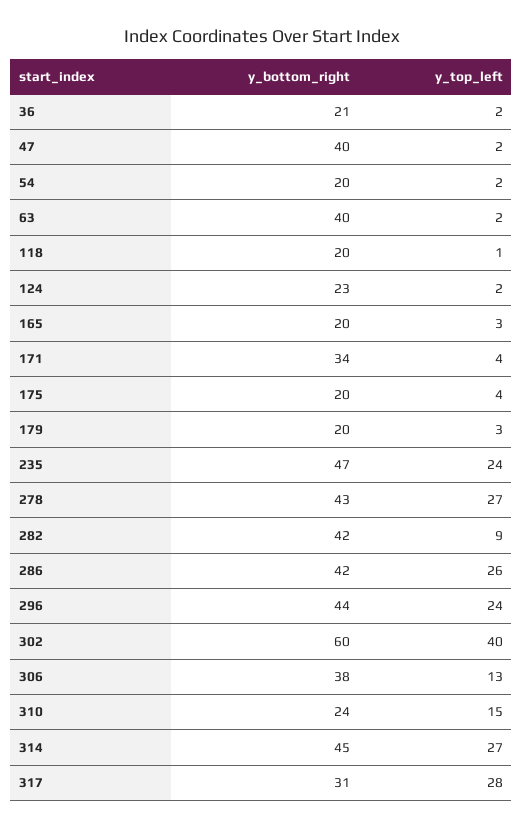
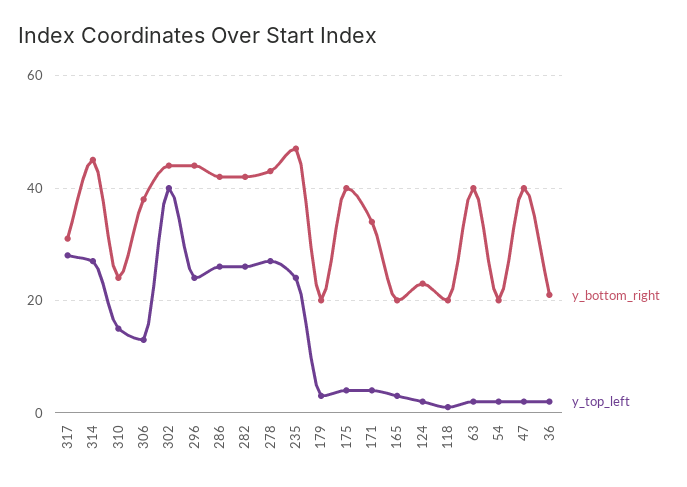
  {
    "y_bottom_right": {
      "36": 21,
      "47": 40,
      "54": 20,
      "63": 40,
      "118": 20,
      "124": 23,
      "165": 20,
      "171": 34,
-     "175": 20,
+     "175": 40,
      "179": 20,
      "235": 47,
      "278": 43,
      "282": 42,
      "286": 42,
      "296": 44,
-     "302": 60,
+     "302": 45,
      "306": 38,
      "310": 24,
      "314": 45,
      "317": 31
    },
    "y_top_left": {
      "36": 2,
      "47": 2,
      "54": 2,
      "63": 2,
      "118": 1,
      "124": 2,
      "165": 3,
      "171": 4,
      "175": 4,
      "179": 3,
      "235": 24,
      "278": 27,
-     "282": 9,
+     "282": 25,
      "286": 26,
      "296": 24,
      "302": 40,
      "306": 13,
      "310": 15,
      "314": 27,
      "317": 28
    }
  }

